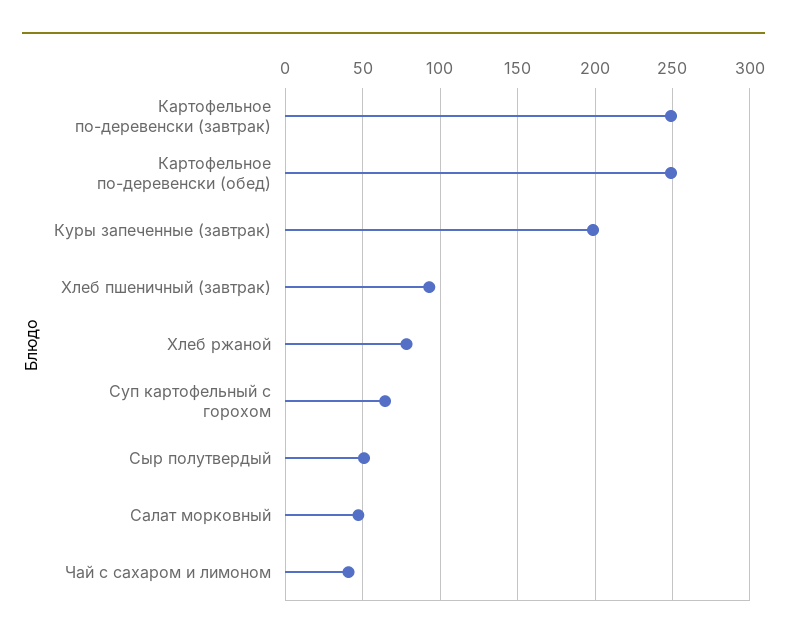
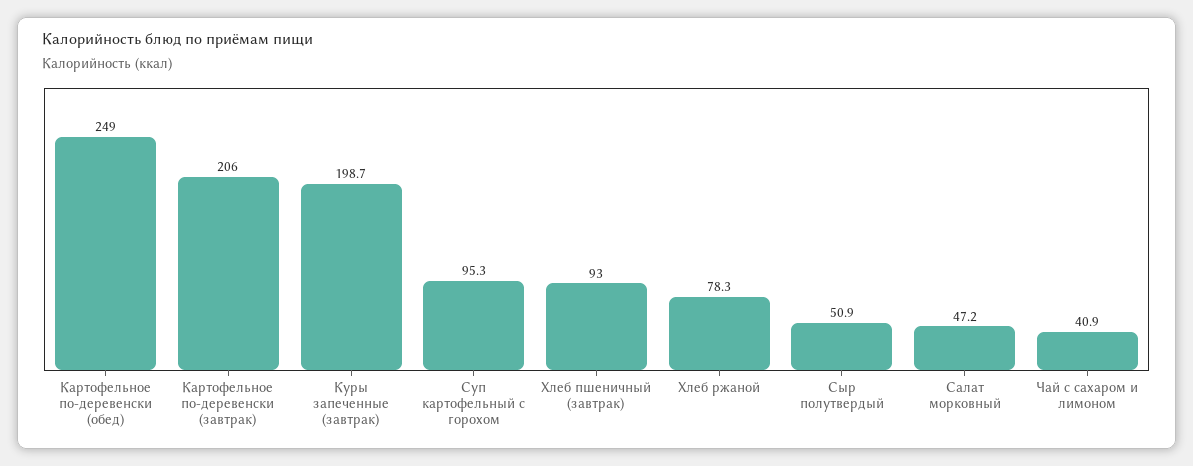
  {
-   "Картофельное по-деревенски (завтрак)": 250,
+   "Картофельное по-деревенски (завтрак)": 206,
    "Картофельное по-деревенски (обед)": 249,
    "Куры запеченные (завтрак)": 198.7,
    "Хлеб пшеничный (завтрак)": 93,
    "Хлеб ржаной": 78.3,
-   "Суп картофельный с горохом": 65,
+   "Суп картофельный с горохом": 95.3,
    "Сыр полутвердый": 50.9,
    "Салат морковный": 47.2,
    "Чай с сахаром и лимоном": 40.9
  }

